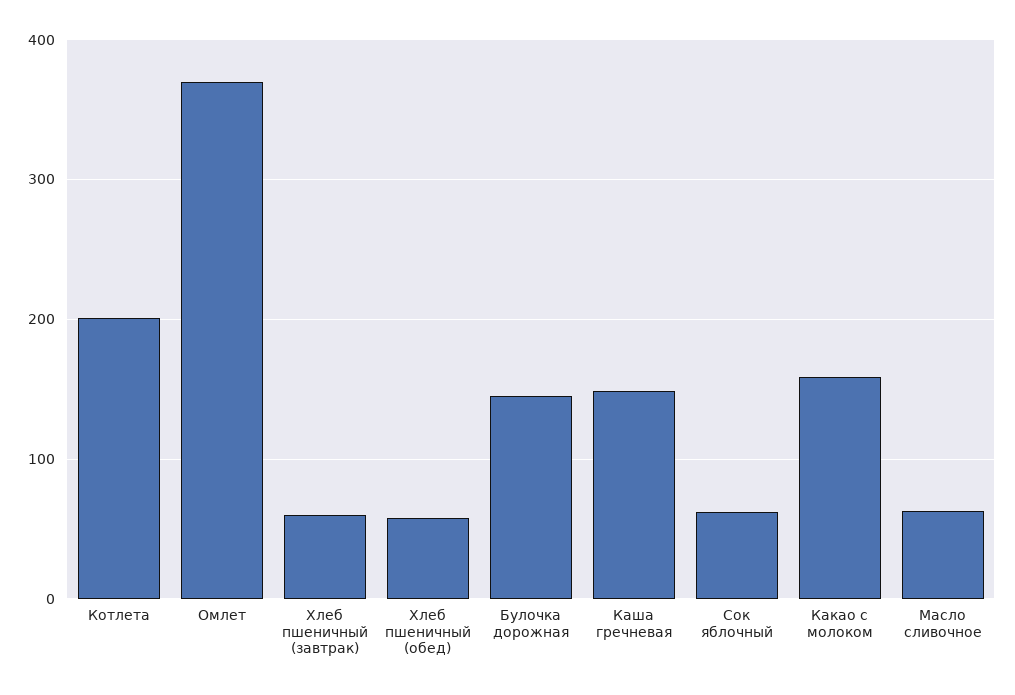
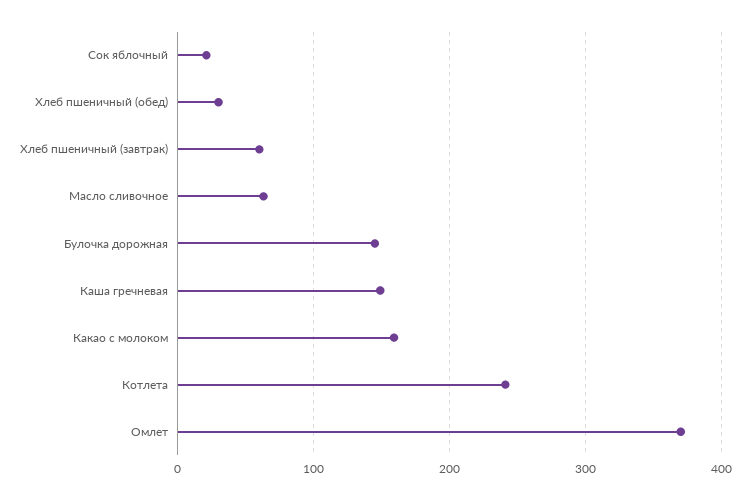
  {
-   "Котлета": 200,
+   "Котлета": 240,
    "Омлет": 370,
    "Хлеб пшеничный (завтрак)": 60,
-   "Хлеб пшеничный (обед)": 60,
+   "Хлеб пшеничный (обед)": 30,
    "Булочка дорожная": 150,
    "Каша гречневая": 150,
-   "Сок яблочный": 60,
+   "Сок яблочный": 20,
    "Какао с молоком": 160,
    "Масло сливочное": 60
  }

